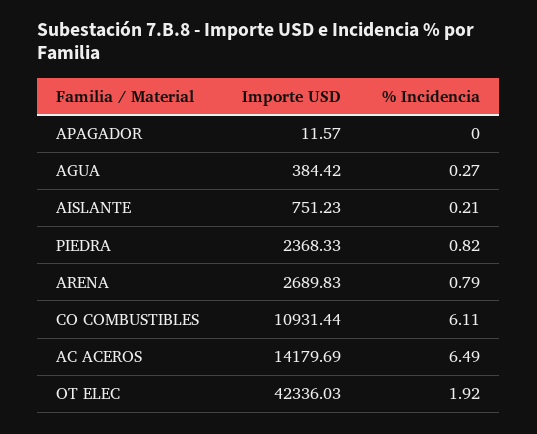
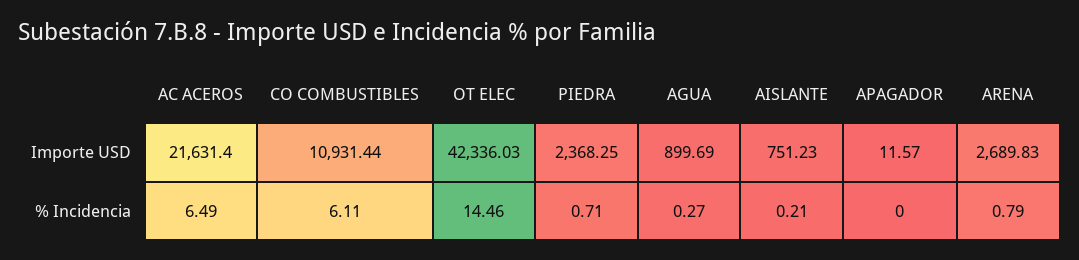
  {
    "Importe USD": {
      "APAGADOR": 11.57,
-     "AGUA": 384.42,
+     "AGUA": 899.69,
      "AISLANTE": 751.23,
-     "PIEDRA": 2368.33,
+     "PIEDRA": 2368.25,
      "ARENA": 2689.83,
      "CO COMBUSTIBLES": 10931.44,
-     "AC ACEROS": 14179.69,
+     "AC ACEROS": 21631.4,
      "OT ELEC": 42336.03
    },
    "% Incidencia": {
      "APAGADOR": 0,
      "AGUA": 0.27,
      "AISLANTE": 0.21,
-     "PIEDRA": 0.82,
+     "PIEDRA": 0.71,
      "ARENA": 0.79,
      "CO COMBUSTIBLES": 6.11,
      "AC ACEROS": 6.49,
-     "OT ELEC": 1.92
+     "OT ELEC": 14.46
    }
  }

